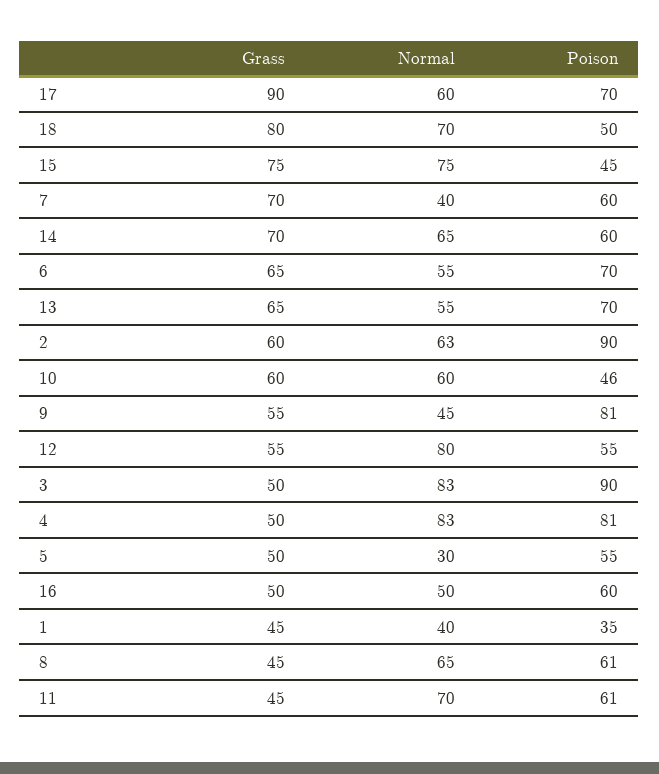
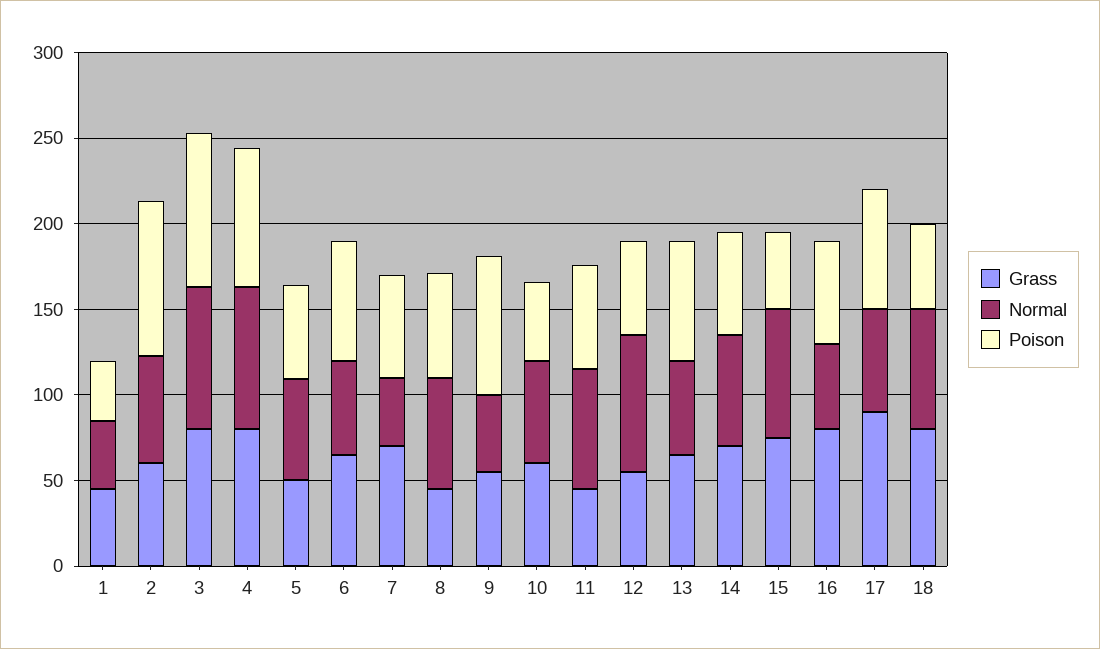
  {
    "Grass": {
      "17": 90,
      "18": 80,
      "15": 75,
      "7": 70,
      "14": 70,
      "6": 65,
      "13": 65,
      "2": 60,
      "10": 60,
      "9": 55,
      "12": 55,
-     "3": 50,
+     "3": 80,
-     "4": 50,
+     "4": 80,
      "5": 50,
-     "16": 50,
+     "16": 80,
      "1": 45,
      "8": 45,
      "11": 45
    },
    "Normal": {
      "17": 60,
      "18": 70,
      "15": 75,
      "7": 40,
      "14": 65,
      "6": 55,
      "13": 55,
      "2": 63,
      "10": 60,
      "9": 45,
      "12": 80,
      "3": 83,
      "4": 83,
-     "5": 30,
+     "5": 60,
      "16": 50,
      "1": 40,
      "8": 65,
      "11": 70
    },
    "Poison": {
      "17": 70,
      "18": 50,
      "15": 45,
      "7": 60,
      "14": 60,
      "6": 70,
      "13": 70,
      "2": 90,
      "10": 46,
      "9": 81,
      "12": 55,
      "3": 90,
      "4": 81,
      "5": 55,
      "16": 60,
      "1": 35,
      "8": 61,
      "11": 61
    }
  }

